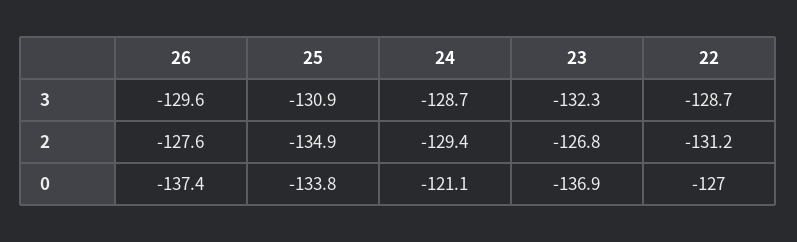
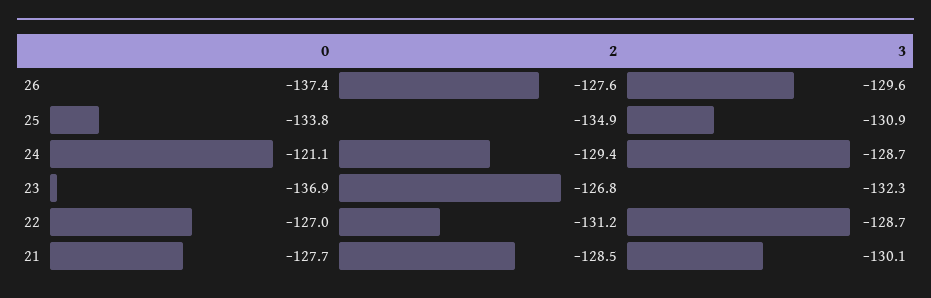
  {
    "26": {
      "3": -129.6,
      "2": -127.6,
      "0": -137.4
    },
    "25": {
      "3": -130.9,
      "2": -134.9,
      "0": -133.8
    },
    "24": {
      "3": -128.7,
      "2": -129.4,
      "0": -121.1
    },
    "23": {
      "3": -132.3,
      "2": -126.8,
      "0": -136.9
    },
    "22": {
      "3": -128.7,
      "2": -131.2,
      "0": -127
-   }
+   },
+   "21": {
+     "0": -127.7,
+     "2": -128.5,
+     "3": -130.1
+   }
  }

